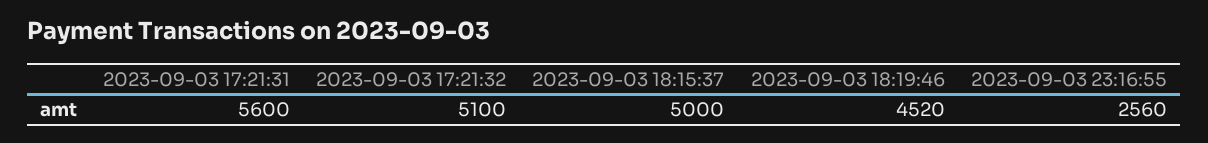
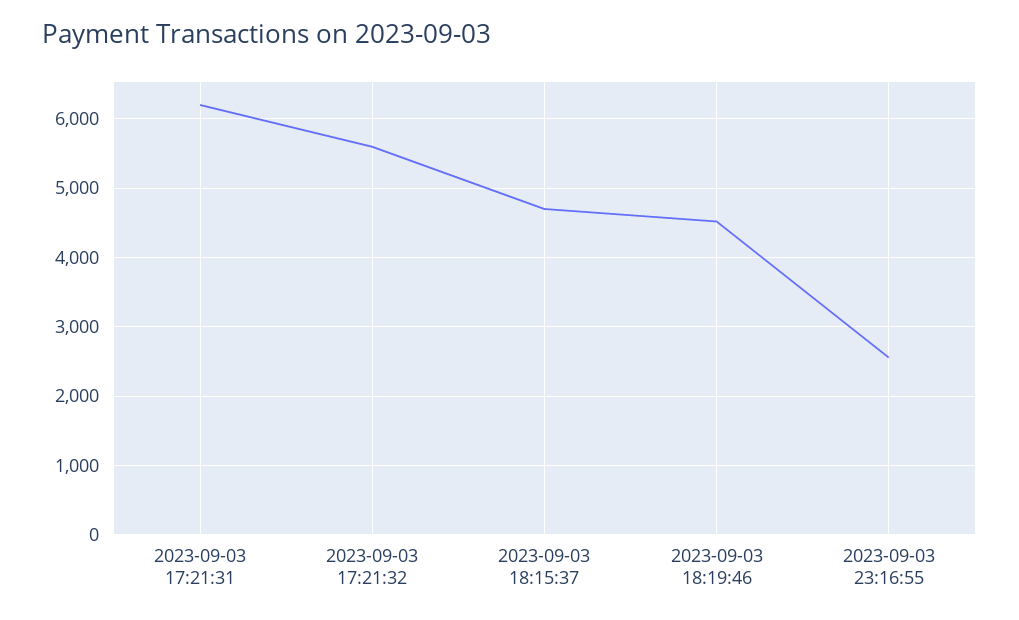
  {
-   "2023-09-03 17:21:31": 5600,
+   "2023-09-03 17:21:31": 6200,
-   "2023-09-03 17:21:32": 5100,
+   "2023-09-03 17:21:32": 5600,
-   "2023-09-03 18:15:37": 5000,
+   "2023-09-03 18:15:37": 4700,
    "2023-09-03 18:19:46": 4520,
    "2023-09-03 23:16:55": 2560
  }

